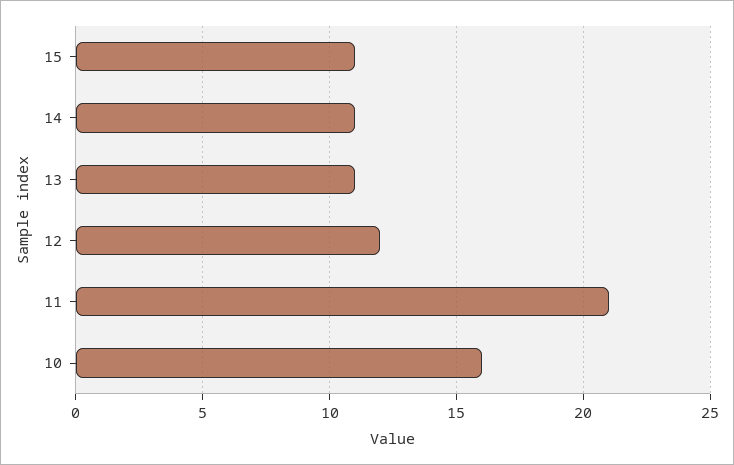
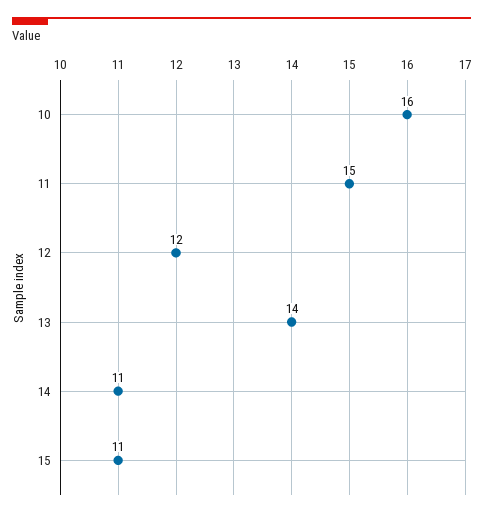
  {
    "15": 11,
    "14": 11,
-   "13": 11,
+   "13": 14,
    "12": 12,
-   "11": 21,
+   "11": 15,
    "10": 16
  }

